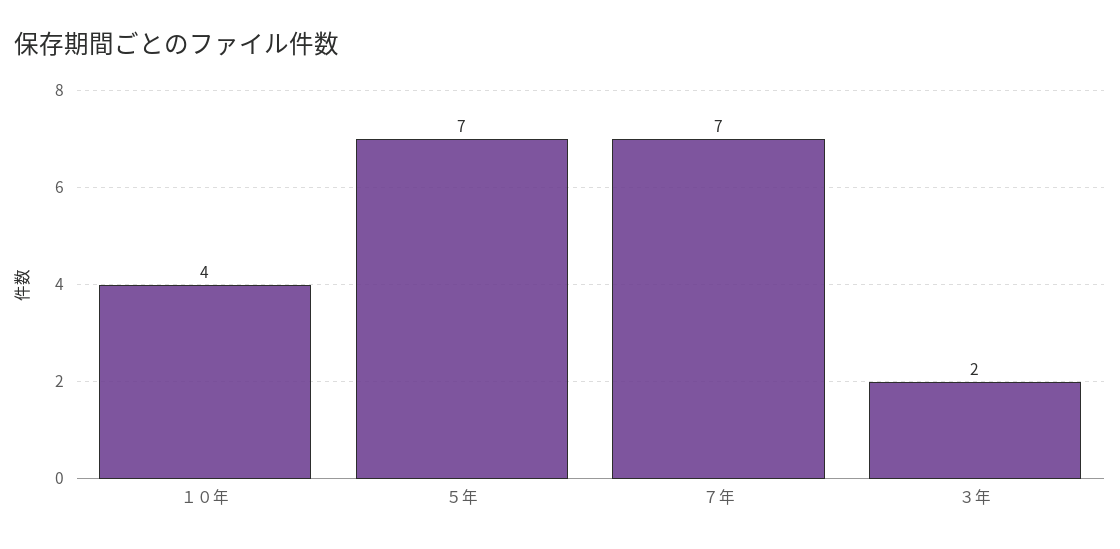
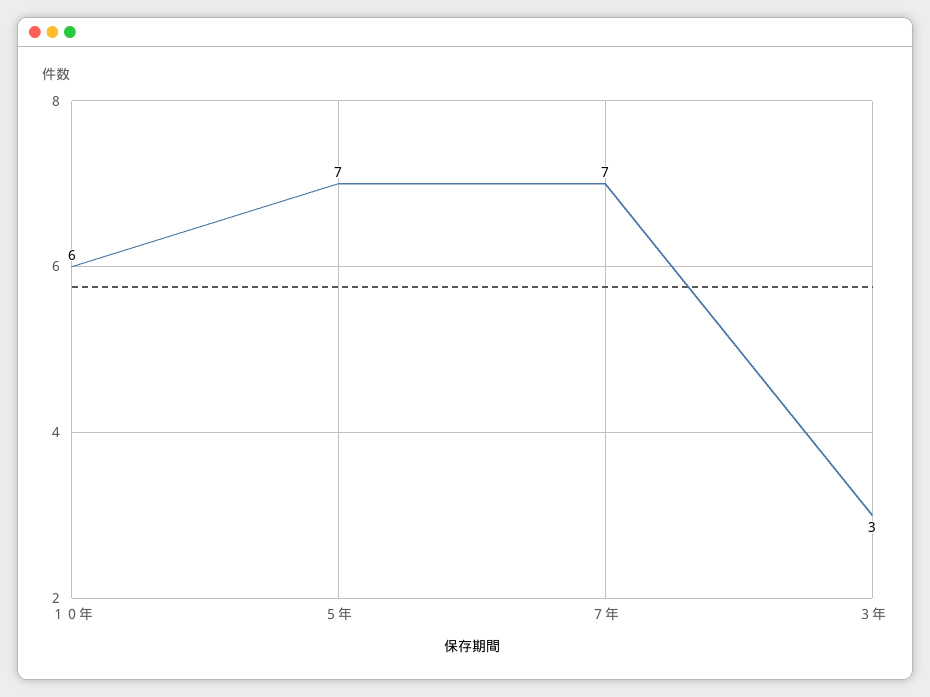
  {
-   "１０年": 4,
+   "１０年": 6,
    "５年": 7,
    "７年": 7,
-   "３年": 2
+   "３年": 3
  }

